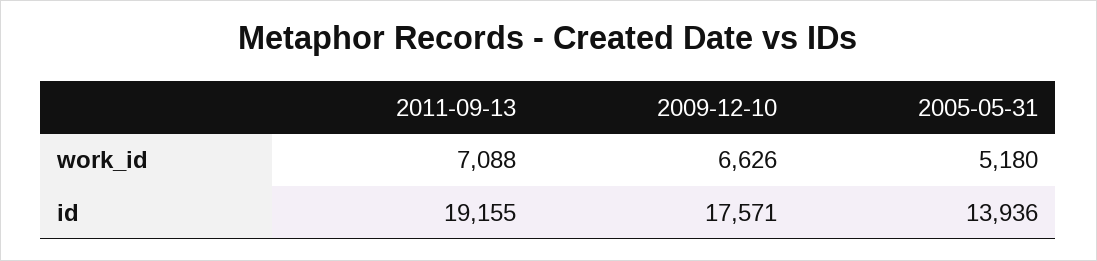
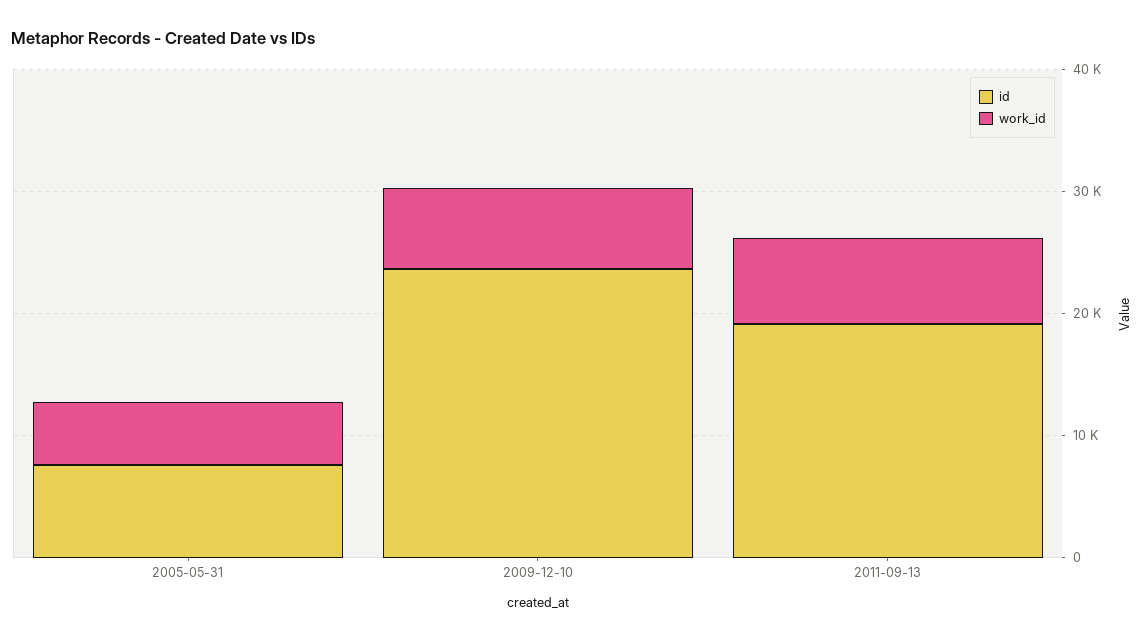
  {
    "work_id": {
      "2011-09-13": 7088,
      "2009-12-10": 6626,
      "2005-05-31": 5180
    },
    "id": {
      "2011-09-13": 19155,
-     "2009-12-10": 17571,
+     "2009-12-10": 24000,
-     "2005-05-31": 13936
+     "2005-05-31": 8000
    }
  }

